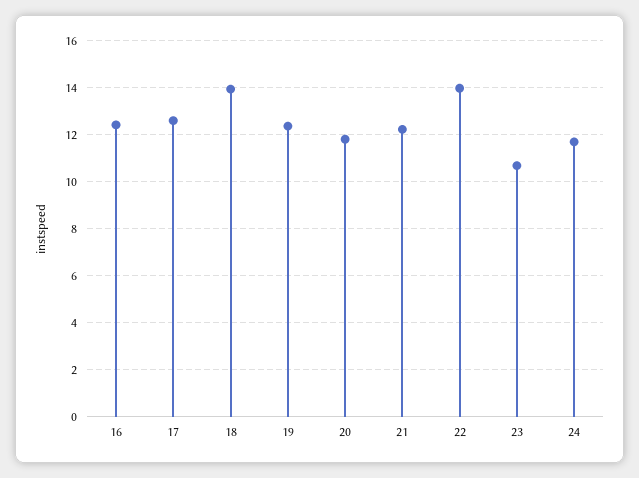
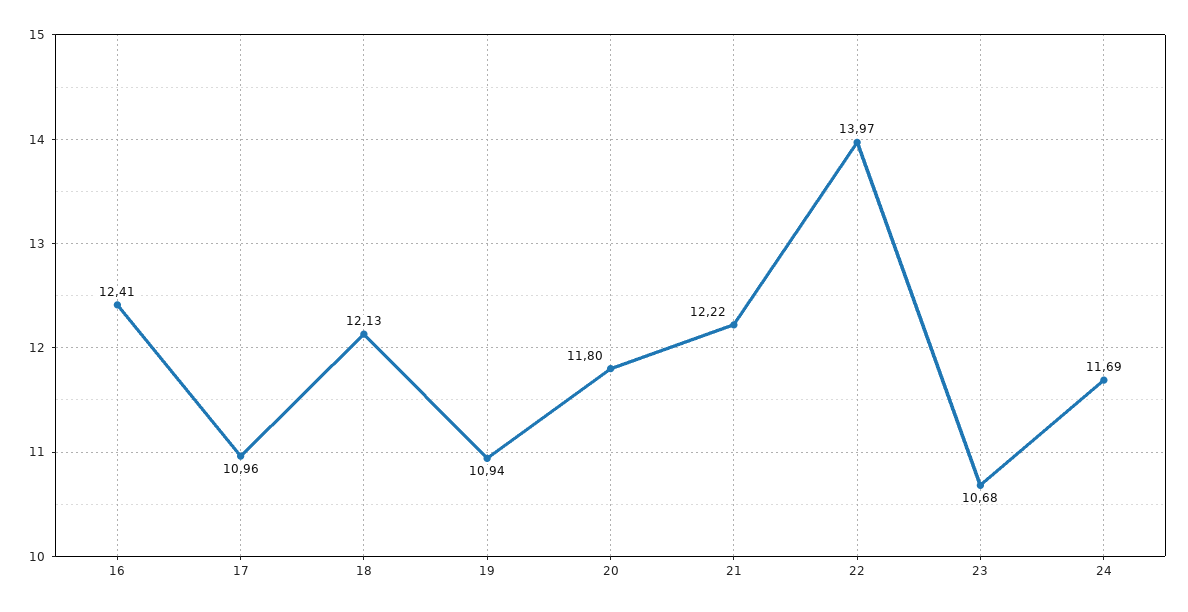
  {
    "16": 12.41,
-   "17": 12.5,
+   "17": 10.96,
-   "18": 14,
+   "18": 12.13,
-   "19": 12.5,
+   "19": 10.94,
    "20": 11.8,
    "21": 12.22,
    "22": 13.97,
    "23": 10.68,
    "24": 11.69
  }

